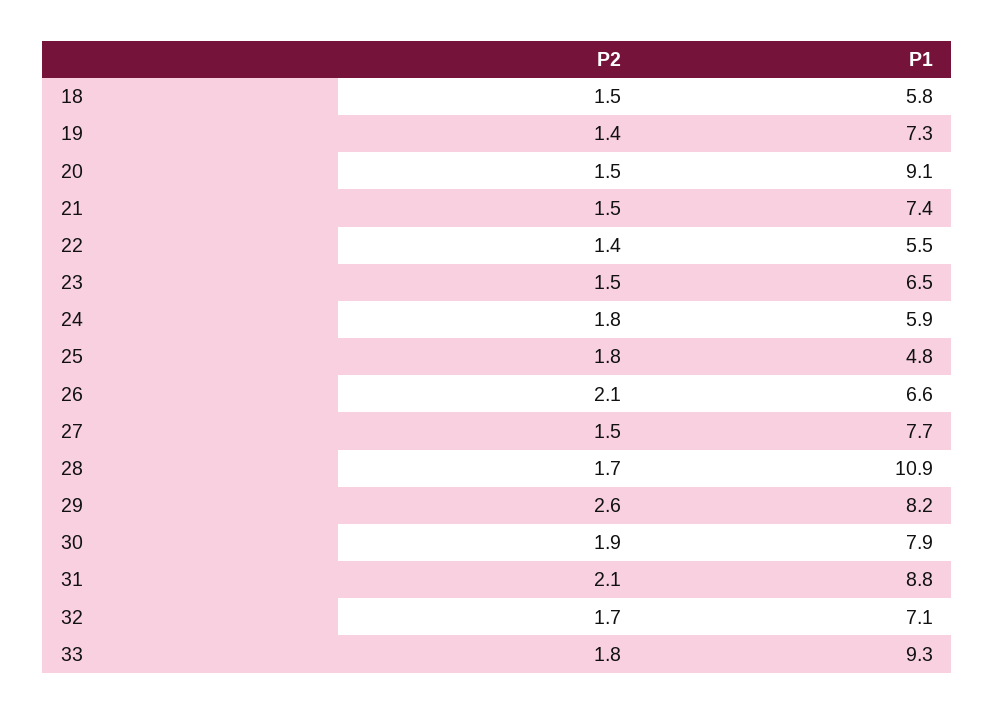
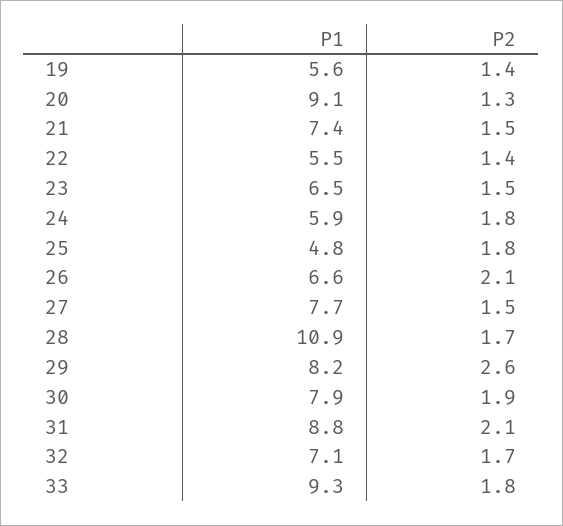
  {
    "P2": {
-     "18": 1.5,
      "19": 1.4,
-     "20": 1.5,
+     "20": 1.3,
      "21": 1.5,
      "22": 1.4,
      "23": 1.5,
      "24": 1.8,
      "25": 1.8,
      "26": 2.1,
      "27": 1.5,
      "28": 1.7,
      "29": 2.6,
      "30": 1.9,
      "31": 2.1,
      "32": 1.7,
      "33": 1.8
    },
    "P1": {
-     "18": 5.8,
-     "19": 7.3,
+     "19": 5.6,
      "20": 9.1,
      "21": 7.4,
      "22": 5.5,
      "23": 6.5,
      "24": 5.9,
      "25": 4.8,
      "26": 6.6,
      "27": 7.7,
      "28": 10.9,
      "29": 8.2,
      "30": 7.9,
      "31": 8.8,
      "32": 7.1,
      "33": 9.3
    }
  }

